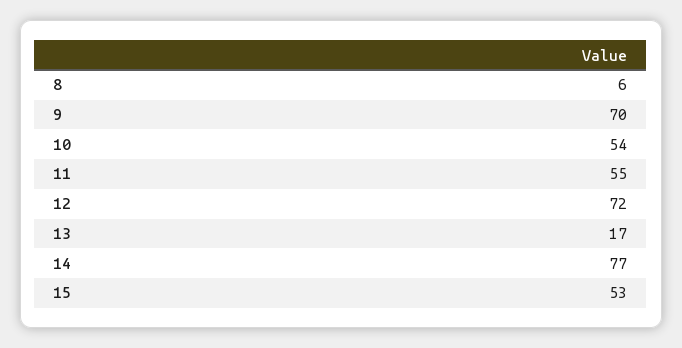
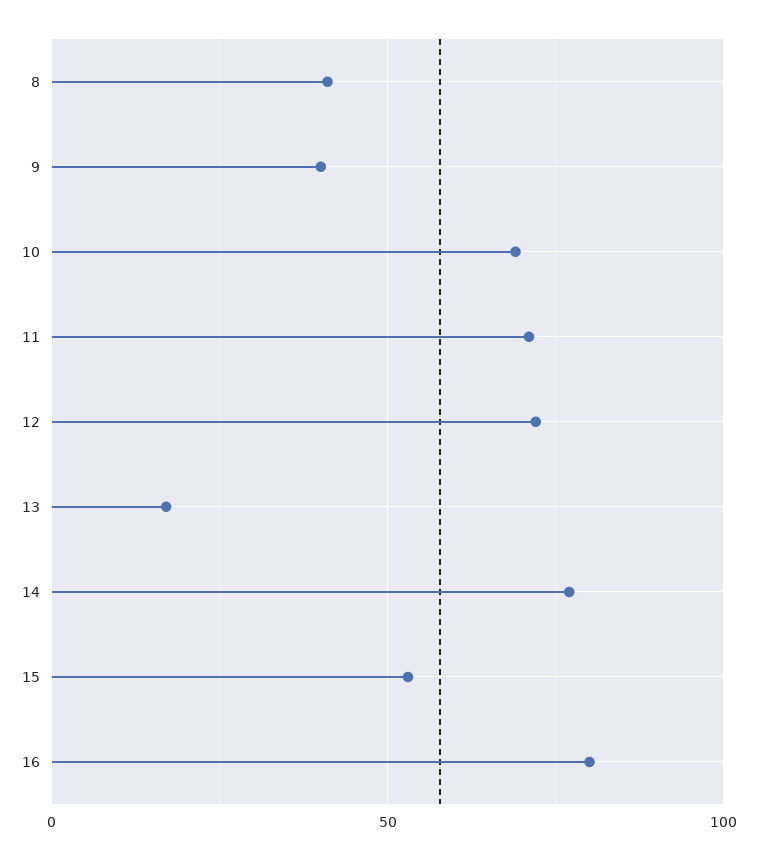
  {
-   "8": 6,
+   "8": 40,
-   "9": 70,
+   "9": 40,
-   "10": 54,
+   "10": 70,
-   "11": 55,
+   "11": 70,
    "12": 72,
    "13": 17,
    "14": 77,
-   "15": 53
+   "15": 53,
+   "16": 80
  }

